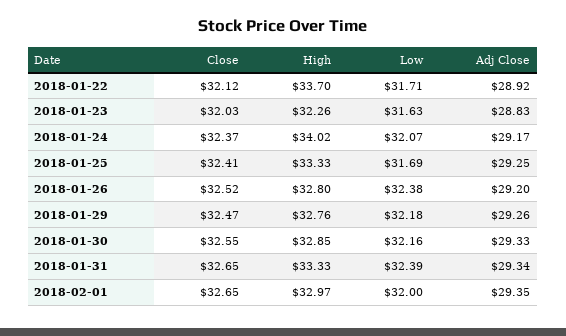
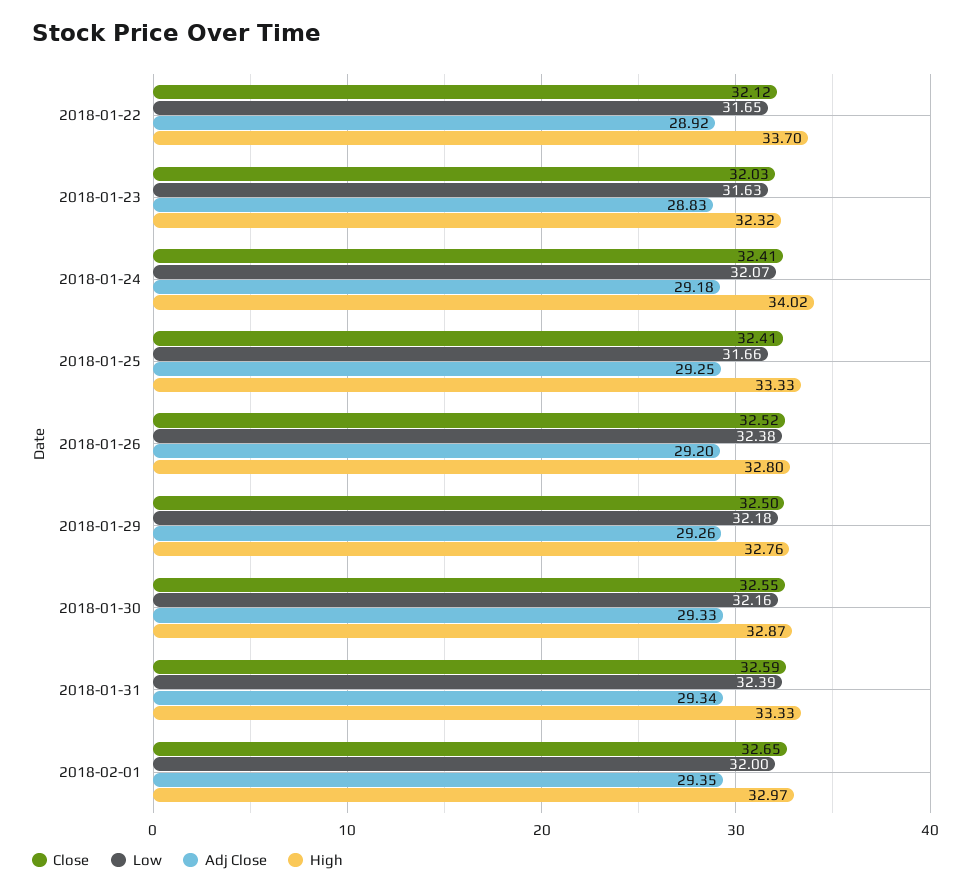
  {
    "Close": {
      "2018-01-22": 32.12,
      "2018-01-23": 32.03,
-     "2018-01-24": 32.37,
+     "2018-01-24": 32.41,
      "2018-01-25": 32.41,
      "2018-01-26": 32.52,
-     "2018-01-29": 32.47,
+     "2018-01-29": 32.5,
      "2018-01-30": 32.55,
-     "2018-01-31": 32.65,
+     "2018-01-31": 32.59,
      "2018-02-01": 32.65
    },
    "High": {
      "2018-01-22": 33.7,
-     "2018-01-23": 32.26,
+     "2018-01-23": 32.32,
      "2018-01-24": 34.02,
      "2018-01-25": 33.33,
      "2018-01-26": 32.8,
      "2018-01-29": 32.76,
-     "2018-01-30": 32.85,
+     "2018-01-30": 32.87,
      "2018-01-31": 33.33,
      "2018-02-01": 32.97
    },
    "Low": {
-     "2018-01-22": 31.71,
+     "2018-01-22": 31.65,
      "2018-01-23": 31.63,
      "2018-01-24": 32.07,
-     "2018-01-25": 31.69,
+     "2018-01-25": 31.66,
      "2018-01-26": 32.38,
      "2018-01-29": 32.18,
      "2018-01-30": 32.16,
      "2018-01-31": 32.39,
      "2018-02-01": 32
    },
    "Adj Close": {
      "2018-01-22": 28.92,
      "2018-01-23": 28.83,
-     "2018-01-24": 29.17,
+     "2018-01-24": 29.18,
      "2018-01-25": 29.25,
      "2018-01-26": 29.2,
      "2018-01-29": 29.26,
      "2018-01-30": 29.33,
      "2018-01-31": 29.34,
      "2018-02-01": 29.35
    }
  }

